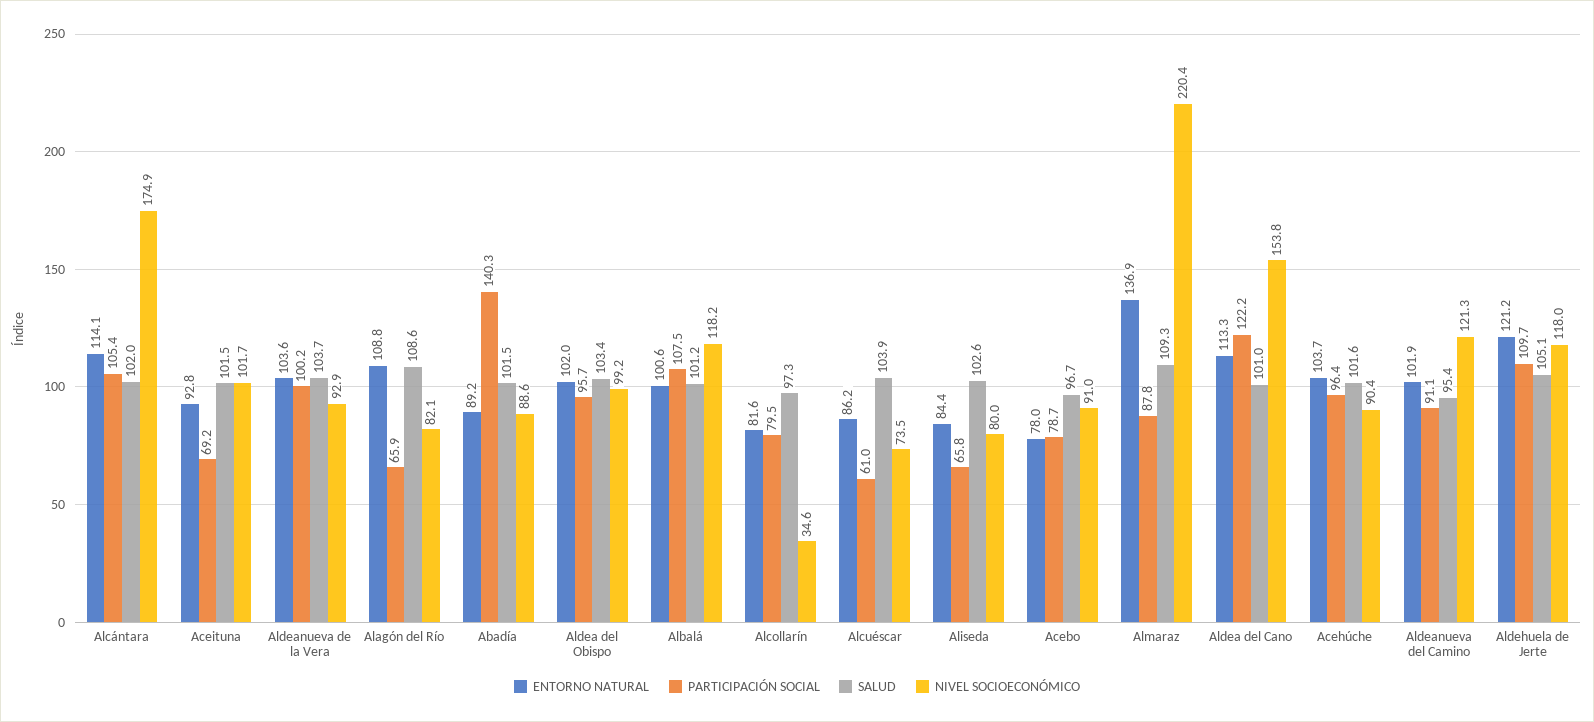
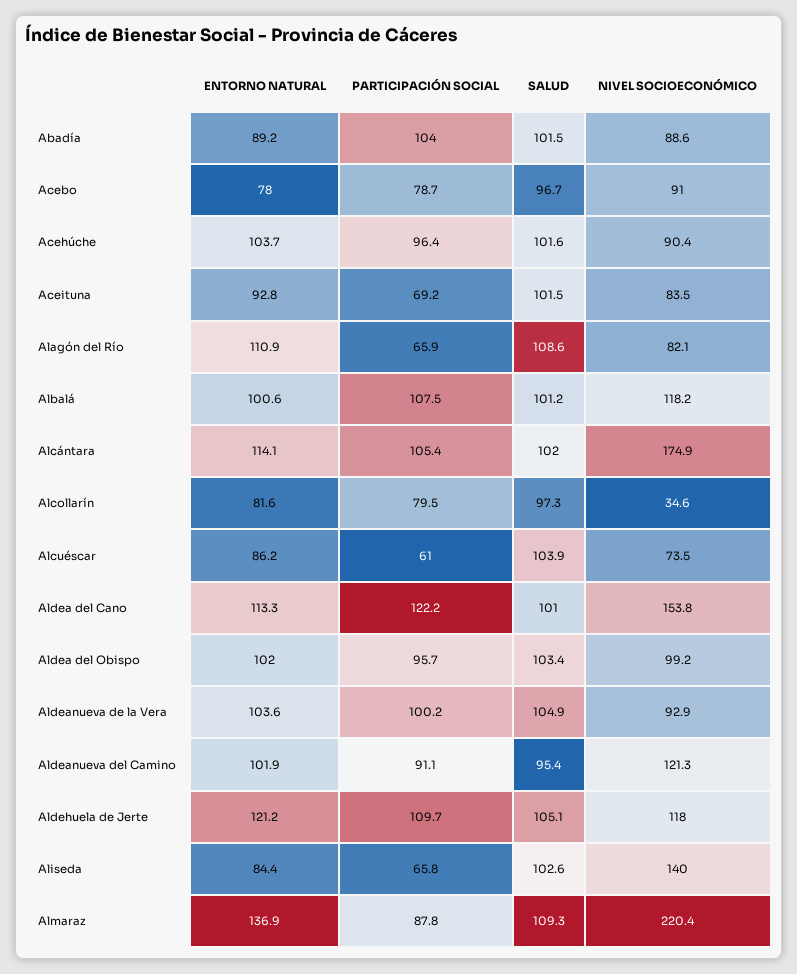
  {
    "ENTORNO NATURAL": {
      "Alcántara": 114.1,
      "Aceituna": 92.8,
      "Aldeanueva de la Vera": 103.6,
-     "Alagón del Río": 108.8,
+     "Alagón del Río": 110.9,
      "Abadía": 89.2,
      "Aldea del Obispo": 102,
      "Albalá": 100.6,
      "Alcollarín": 81.6,
      "Alcuéscar": 86.2,
      "Aliseda": 84.4,
      "Acebo": 78,
      "Almaraz": 136.9,
      "Aldea del Cano": 113.3,
      "Acehúche": 103.7,
      "Aldeanueva del Camino": 101.9,
      "Aldehuela de Jerte": 121.2
    },
    "PARTICIPACIÓN SOCIAL": {
      "Alcántara": 105.4,
      "Aceituna": 69.2,
      "Aldeanueva de la Vera": 100.2,
      "Alagón del Río": 65.9,
-     "Abadía": 140.3,
+     "Abadía": 104,
      "Aldea del Obispo": 95.7,
      "Albalá": 107.5,
      "Alcollarín": 79.5,
      "Alcuéscar": 61,
      "Aliseda": 65.8,
      "Acebo": 78.7,
      "Almaraz": 87.8,
      "Aldea del Cano": 122.2,
      "Acehúche": 96.4,
      "Aldeanueva del Camino": 91.1,
      "Aldehuela de Jerte": 109.7
    },
    "SALUD": {
      "Alcántara": 102,
      "Aceituna": 101.5,
-     "Aldeanueva de la Vera": 103.7,
+     "Aldeanueva de la Vera": 104.9,
      "Alagón del Río": 108.6,
      "Abadía": 101.5,
      "Aldea del Obispo": 103.4,
      "Albalá": 101.2,
      "Alcollarín": 97.3,
      "Alcuéscar": 103.9,
      "Aliseda": 102.6,
      "Acebo": 96.7,
      "Almaraz": 109.3,
      "Aldea del Cano": 101,
      "Acehúche": 101.6,
      "Aldeanueva del Camino": 95.4,
      "Aldehuela de Jerte": 105.1
    },
    "NIVEL SOCIOECONÓMICO": {
      "Alcántara": 174.9,
-     "Aceituna": 101.7,
+     "Aceituna": 83.5,
      "Aldeanueva de la Vera": 92.9,
      "Alagón del Río": 82.1,
      "Abadía": 88.6,
      "Aldea del Obispo": 99.2,
      "Albalá": 118.2,
      "Alcollarín": 34.6,
      "Alcuéscar": 73.5,
-     "Aliseda": 80,
+     "Aliseda": 140,
      "Acebo": 91,
      "Almaraz": 220.4,
      "Aldea del Cano": 153.8,
      "Acehúche": 90.4,
      "Aldeanueva del Camino": 121.3,
      "Aldehuela de Jerte": 118
    }
  }

